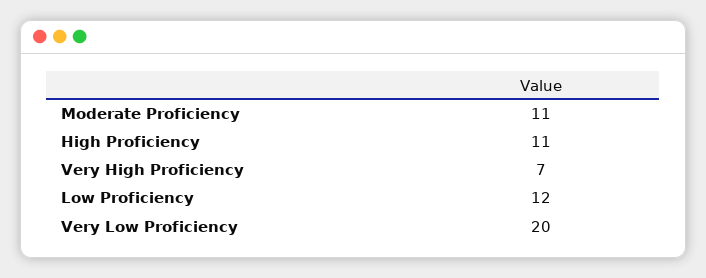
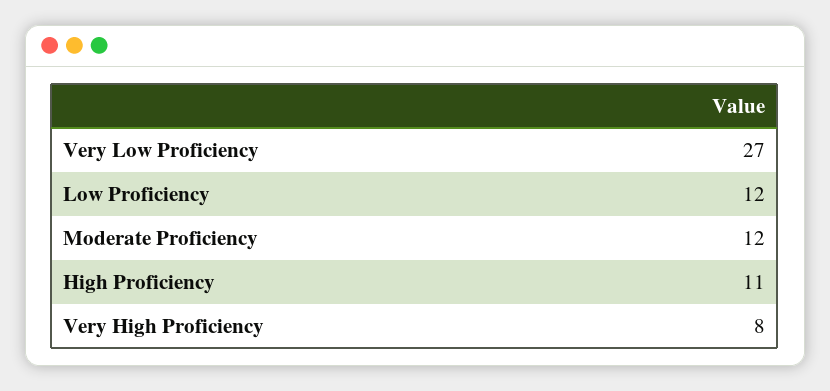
  {
-   "Moderate Proficiency": 11,
+   "Moderate Proficiency": 12,
    "High Proficiency": 11,
-   "Very High Proficiency": 7,
+   "Very High Proficiency": 8,
    "Low Proficiency": 12,
-   "Very Low Proficiency": 20
+   "Very Low Proficiency": 27
  }

